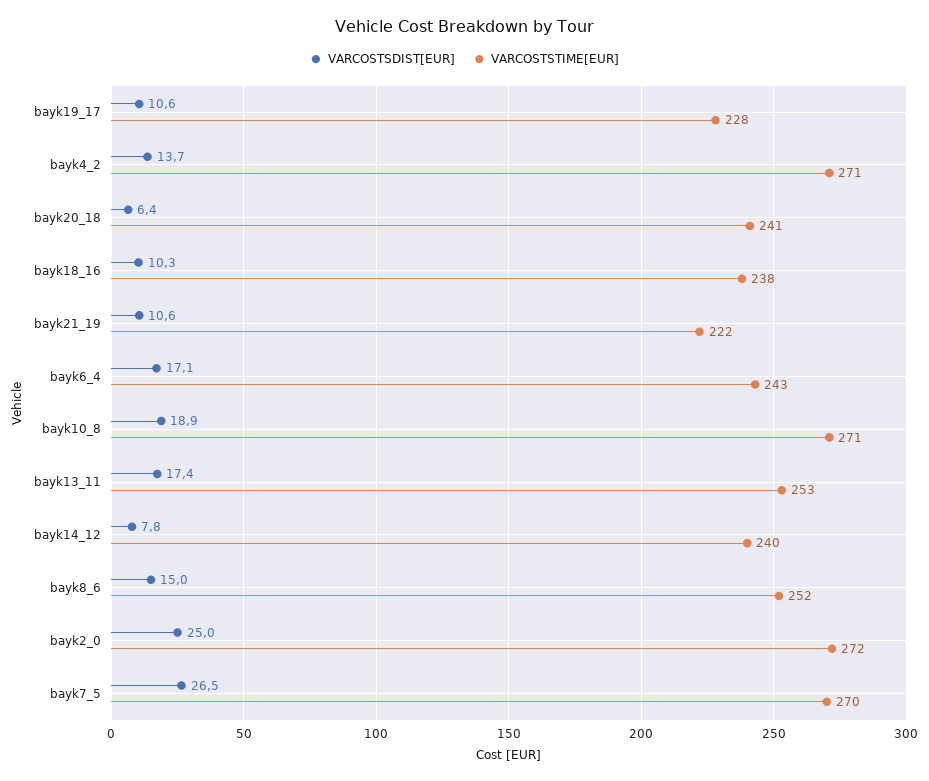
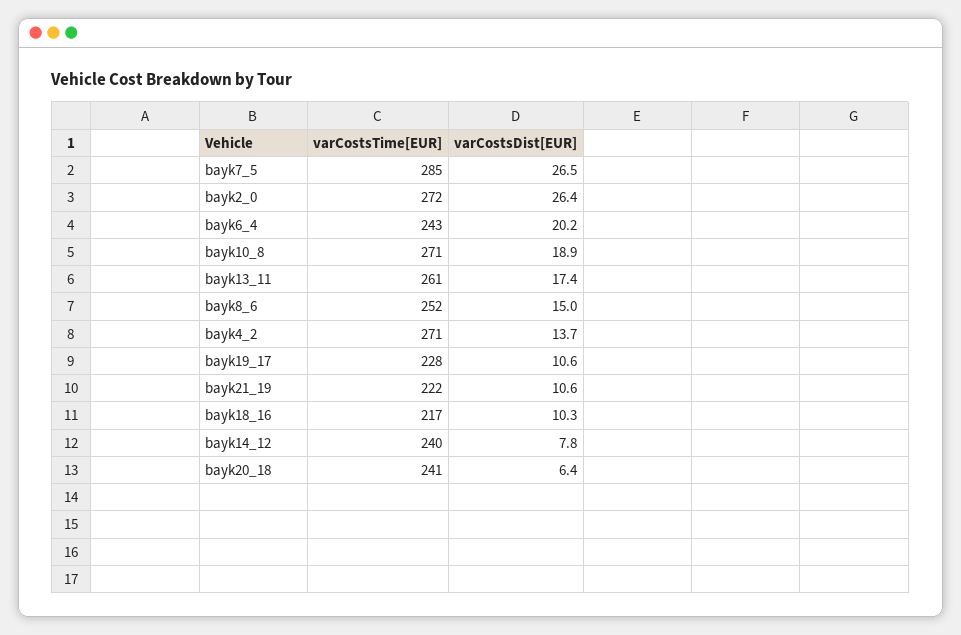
  {
    "VARCOSTSDIST[EUR]": {
      "bayk19_17": 10.6,
      "bayk4_2": 13.7,
      "bayk20_18": 6.4,
      "bayk18_16": 10.3,
      "bayk21_19": 10.6,
-     "bayk6_4": 17.1,
+     "bayk6_4": 20.2,
      "bayk10_8": 18.9,
      "bayk13_11": 17.4,
      "bayk14_12": 7.8,
      "bayk8_6": 15,
-     "bayk2_0": 25,
+     "bayk2_0": 26.4,
      "bayk7_5": 26.5
    },
    "VARCOSTSTIME[EUR]": {
      "bayk19_17": 228,
      "bayk4_2": 271,
      "bayk20_18": 241,
-     "bayk18_16": 238,
+     "bayk18_16": 217,
      "bayk21_19": 222,
      "bayk6_4": 243,
      "bayk10_8": 271,
-     "bayk13_11": 253,
+     "bayk13_11": 261,
      "bayk14_12": 240,
      "bayk8_6": 252,
      "bayk2_0": 272,
-     "bayk7_5": 270
+     "bayk7_5": 285
    }
  }

